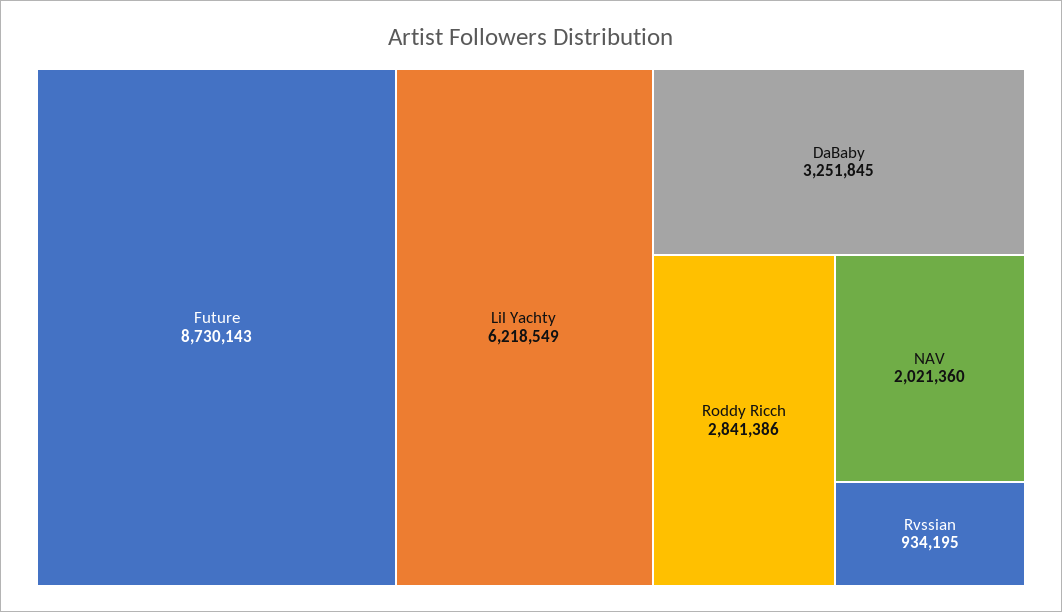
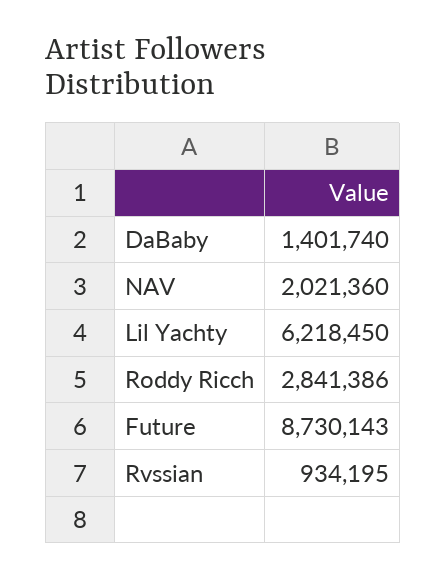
  {
    "Future": 8730143,
-   "Lil Yachty": 6218549,
+   "Lil Yachty": 6218450,
-   "DaBaby": 3251845,
+   "DaBaby": 1401740,
    "Roddy Ricch": 2841386,
    "NAV": 2021360,
    "Rvssian": 934195
  }

